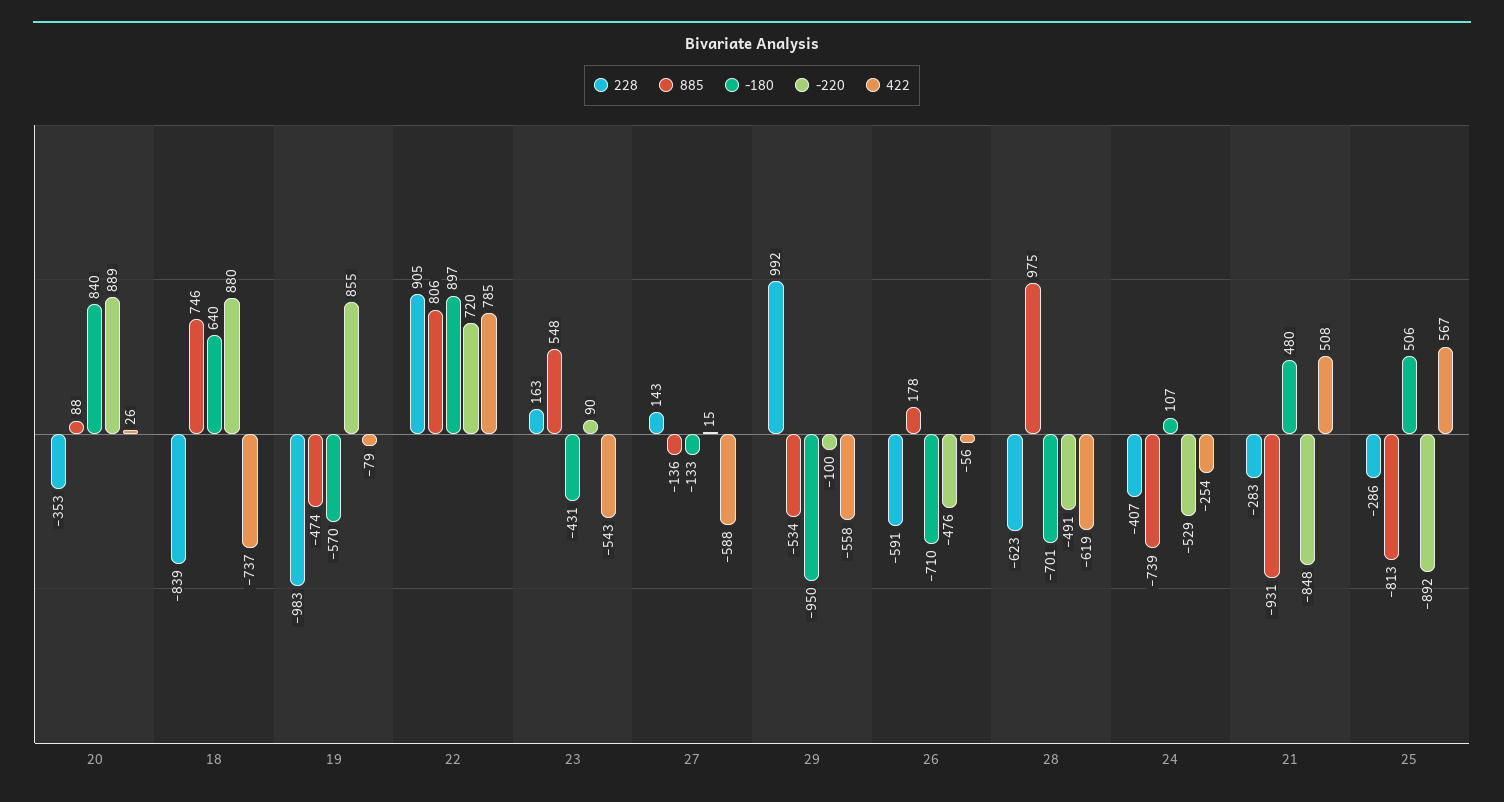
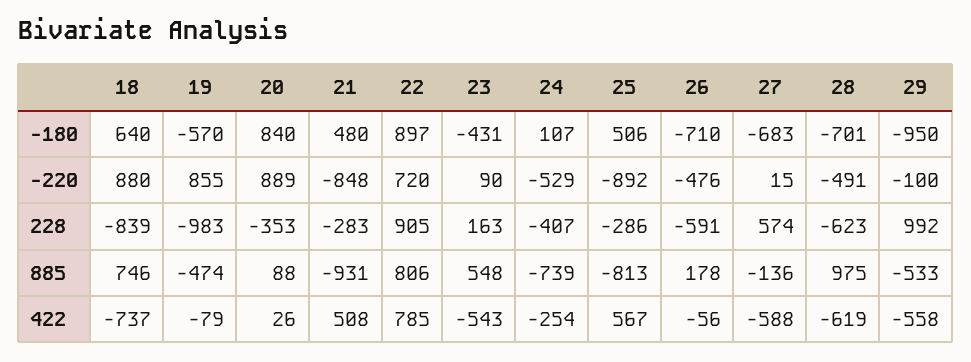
  {
    "228": {
      "20": -353,
      "18": -839,
      "19": -983,
      "22": 905,
      "23": 163,
-     "27": 143,
+     "27": 574,
      "29": 992,
      "26": -591,
      "28": -623,
      "24": -407,
      "21": -283,
      "25": -286
    },
    "885": {
      "20": 88,
      "18": 746,
      "19": -474,
      "22": 806,
      "23": 548,
      "27": -136,
-     "29": -534,
+     "29": -533,
      "26": 178,
      "28": 975,
      "24": -739,
      "21": -931,
      "25": -813
    },
    "-180": {
      "20": 840,
      "18": 640,
      "19": -570,
      "22": 897,
      "23": -431,
-     "27": -133,
+     "27": -683,
      "29": -950,
      "26": -710,
      "28": -701,
      "24": 107,
      "21": 480,
      "25": 506
    },
    "-220": {
      "20": 889,
      "18": 880,
      "19": 855,
      "22": 720,
      "23": 90,
      "27": 15,
      "29": -100,
      "26": -476,
      "28": -491,
      "24": -529,
      "21": -848,
      "25": -892
    },
    "422": {
      "20": 26,
      "18": -737,
      "19": -79,
      "22": 785,
      "23": -543,
      "27": -588,
      "29": -558,
      "26": -56,
      "28": -619,
      "24": -254,
      "21": 508,
      "25": 567
    }
  }

